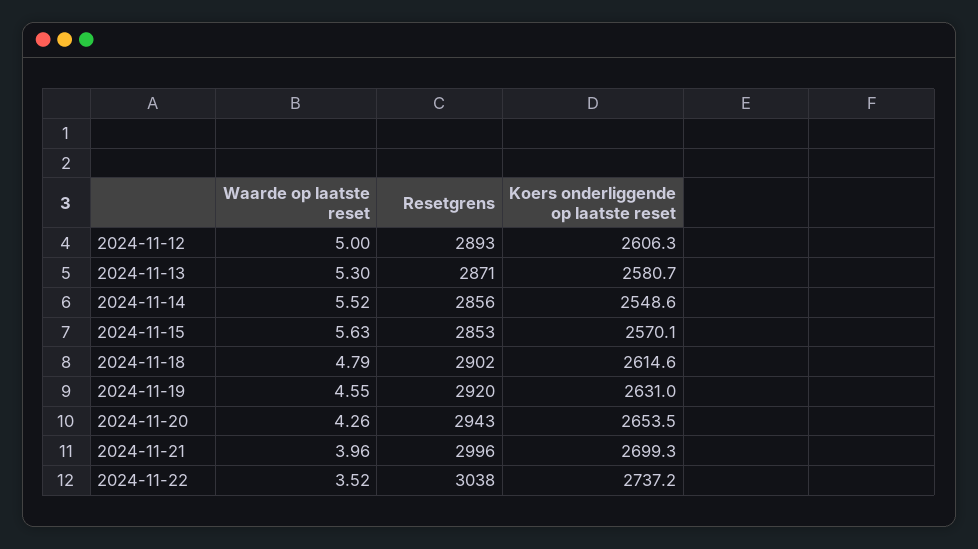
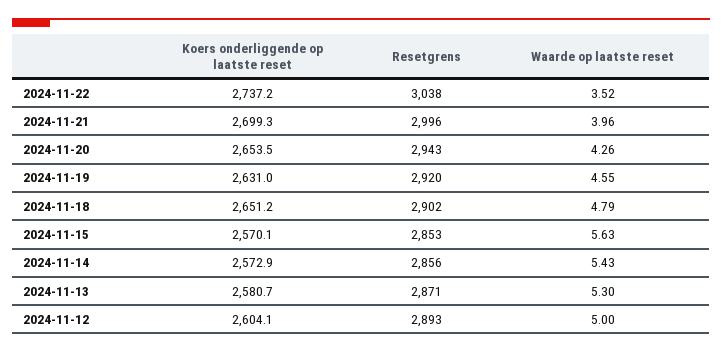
  {
    "Waarde op laatste reset": {
      "2024-11-12": 5,
      "2024-11-13": 5.3,
-     "2024-11-14": 5.52,
+     "2024-11-14": 5.43,
      "2024-11-15": 5.63,
      "2024-11-18": 4.79,
      "2024-11-19": 4.55,
      "2024-11-20": 4.26,
      "2024-11-21": 3.96,
      "2024-11-22": 3.52
    },
    "Resetgrens": {
      "2024-11-12": 2893,
      "2024-11-13": 2871,
      "2024-11-14": 2856,
      "2024-11-15": 2853,
      "2024-11-18": 2902,
      "2024-11-19": 2920,
      "2024-11-20": 2943,
      "2024-11-21": 2996,
      "2024-11-22": 3038
    },
    "Koers onderliggende op laatste reset": {
-     "2024-11-12": 2606.3,
+     "2024-11-12": 2604.1,
      "2024-11-13": 2580.7,
-     "2024-11-14": 2548.6,
+     "2024-11-14": 2572.9,
      "2024-11-15": 2570.1,
-     "2024-11-18": 2614.6,
+     "2024-11-18": 2651.2,
      "2024-11-19": 2631,
      "2024-11-20": 2653.5,
      "2024-11-21": 2699.3,
      "2024-11-22": 2737.2
    }
  }

